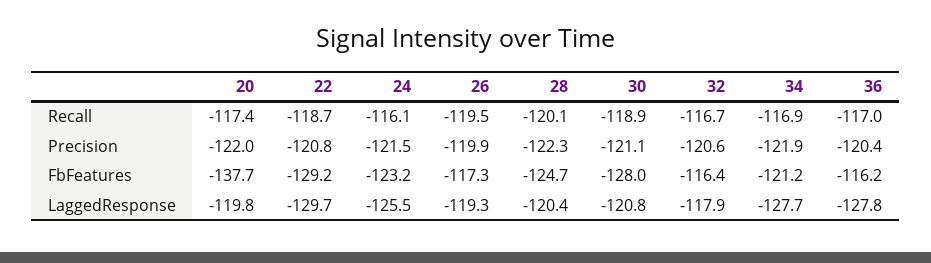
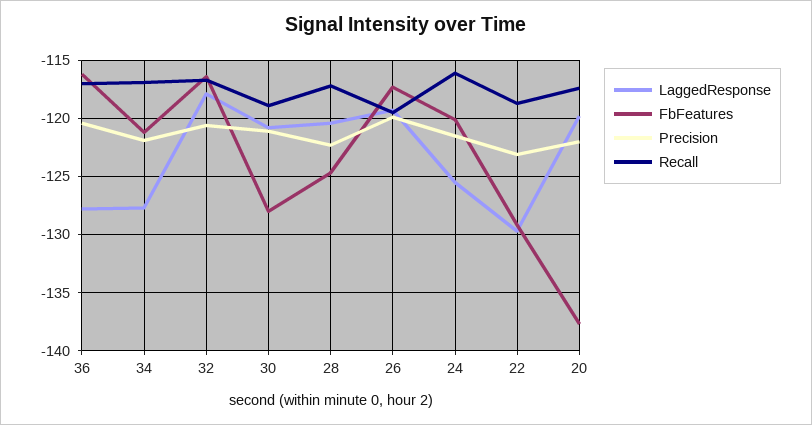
  {
    "Recall": {
      "20": -117.4,
      "22": -118.7,
      "24": -116.1,
      "26": -119.5,
-     "28": -120.1,
+     "28": -117,
      "30": -118.9,
      "32": -116.7,
      "34": -116.9,
      "36": -117
    },
    "Precision": {
      "20": -122,
-     "22": -120.8,
+     "22": -123,
      "24": -121.5,
      "26": -119.9,
      "28": -122.3,
      "30": -121.1,
      "32": -120.6,
      "34": -121.9,
      "36": -120.4
    },
    "FbFeatures": {
      "20": -137.7,
      "22": -129.2,
-     "24": -123.2,
+     "24": -120,
      "26": -117.3,
      "28": -124.7,
      "30": -128,
      "32": -116.4,
      "34": -121.2,
      "36": -116.2
    },
    "LaggedResponse": {
      "20": -119.8,
      "22": -129.7,
      "24": -125.5,
      "26": -119.3,
      "28": -120.4,
      "30": -120.8,
      "32": -117.9,
      "34": -127.7,
      "36": -127.8
    }
  }

